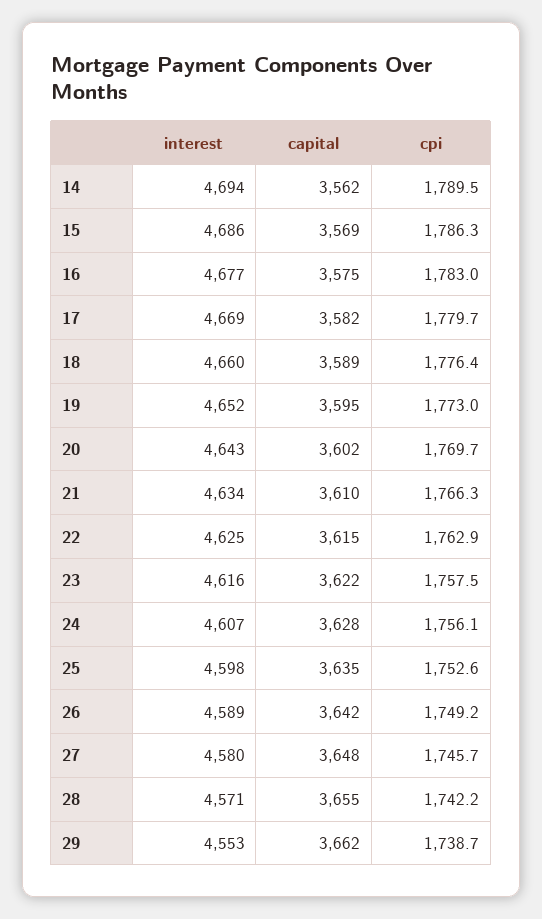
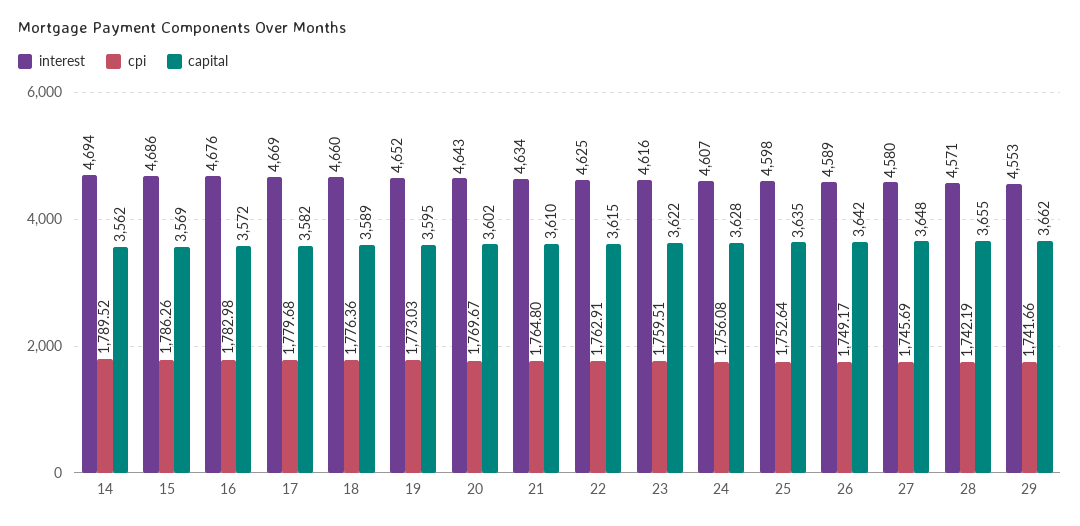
  {
    "interest": {
      "14": 4694,
      "15": 4686,
-     "16": 4677,
+     "16": 4676,
      "17": 4669,
      "18": 4660,
      "19": 4652,
      "20": 4643,
      "21": 4634,
      "22": 4625,
      "23": 4616,
      "24": 4607,
      "25": 4598,
      "26": 4589,
      "27": 4580,
      "28": 4571,
      "29": 4553
    },
    "capital": {
      "14": 3562,
      "15": 3569,
-     "16": 3575,
+     "16": 3572,
      "17": 3582,
      "18": 3589,
      "19": 3595,
      "20": 3602,
      "21": 3610,
      "22": 3615,
      "23": 3622,
      "24": 3628,
      "25": 3635,
      "26": 3642,
      "27": 3648,
      "28": 3655,
      "29": 3662
    },
    "cpi": {
      "14": 1789.52,
      "15": 1786.26,
      "16": 1782.98,
      "17": 1779.68,
      "18": 1776.36,
      "19": 1773.03,
      "20": 1769.67,
-     "21": 1766.3,
+     "21": 1764.8,
      "22": 1762.91,
-     "23": 1757.5,
+     "23": 1759.51,
      "24": 1756.08,
      "25": 1752.64,
      "26": 1749.17,
      "27": 1745.69,
      "28": 1742.19,
-     "29": 1738.7
+     "29": 1741.66
    }
  }

